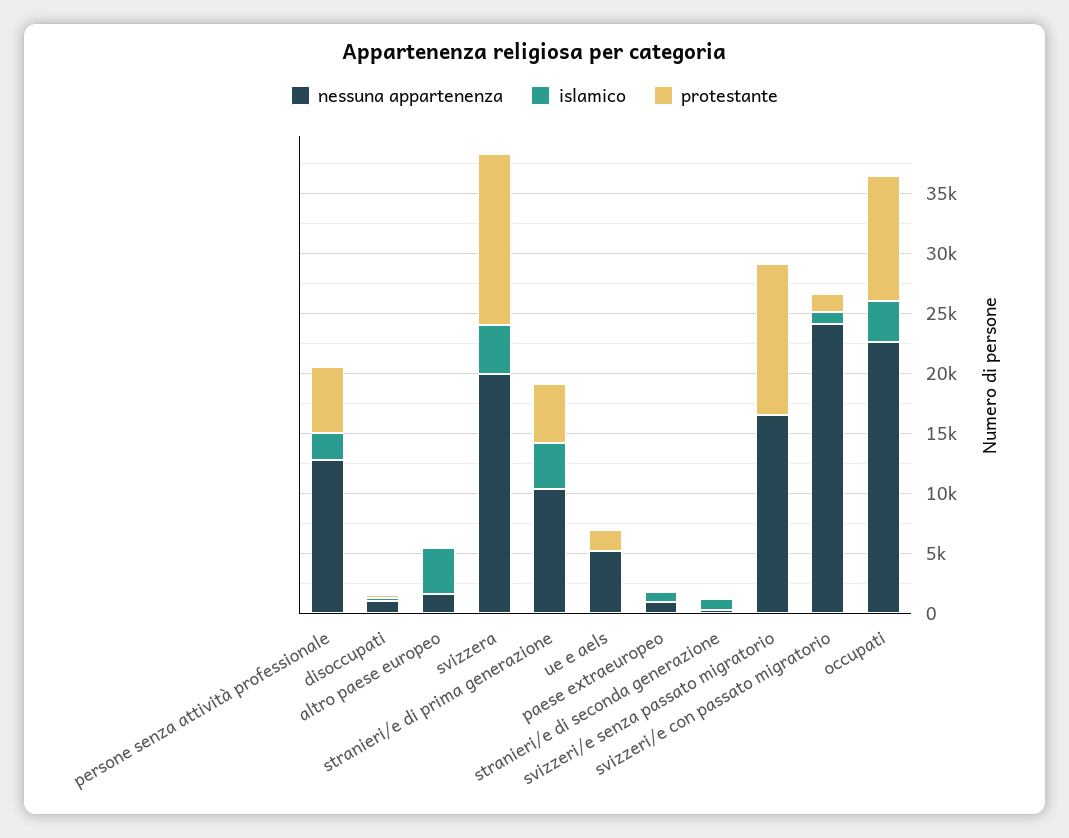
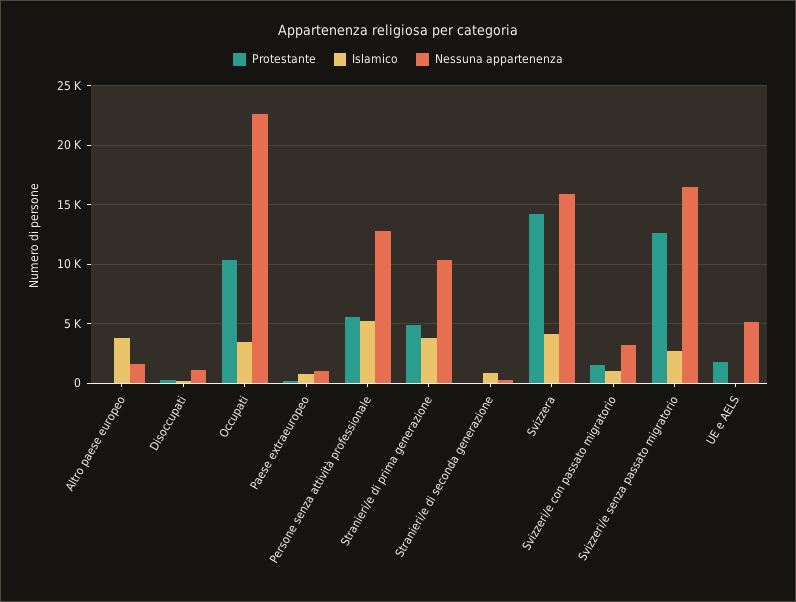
  {
    "nessuna appartenenza": {
      "persone senza attività professionale": 13000,
      "disoccupati": 1000,
      "altro paese europeo": 2000,
-     "svizzera": 20000,
+     "svizzera": 16000,
      "stranieri/e di prima generazione": 10000,
      "ue e aels": 5000,
      "paese extraeuropeo": 1000,
      "stranieri/e di seconda generazione": 0,
      "svizzeri/e senza passato migratorio": 17000,
-     "svizzeri/e con passato migratorio": 24000,
+     "svizzeri/e con passato migratorio": 3000,
      "occupati": 23000
    },
    "islamico": {
-     "persone senza attività professionale": 2000,
+     "persone senza attività professionale": 5000,
      "disoccupati": 0,
      "altro paese europeo": 4000,
      "svizzera": 4000,
      "stranieri/e di prima generazione": 4000,
      "ue e aels": 0,
      "paese extraeuropeo": 1000,
      "stranieri/e di seconda generazione": 1000,
-     "svizzeri/e senza passato migratorio": 0,
+     "svizzeri/e senza passato migratorio": 3000,
      "svizzeri/e con passato migratorio": 1000,
      "occupati": 3000
    },
    "protestante": {
      "persone senza attività professionale": 6000,
      "disoccupati": 0,
      "altro paese europeo": 0,
      "svizzera": 14000,
      "stranieri/e di prima generazione": 5000,
      "ue e aels": 2000,
      "paese extraeuropeo": 0,
      "stranieri/e di seconda generazione": 0,
      "svizzeri/e senza passato migratorio": 13000,
      "svizzeri/e con passato migratorio": 2000,
      "occupati": 10000
    }
  }

